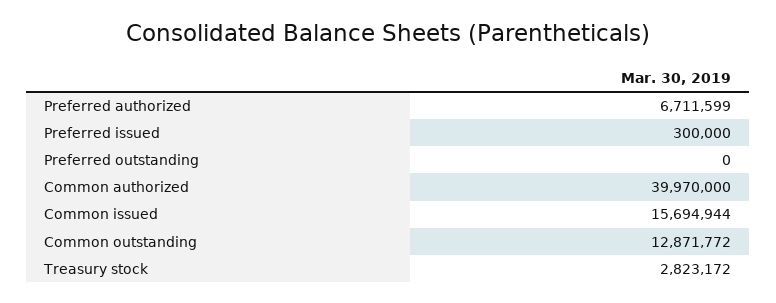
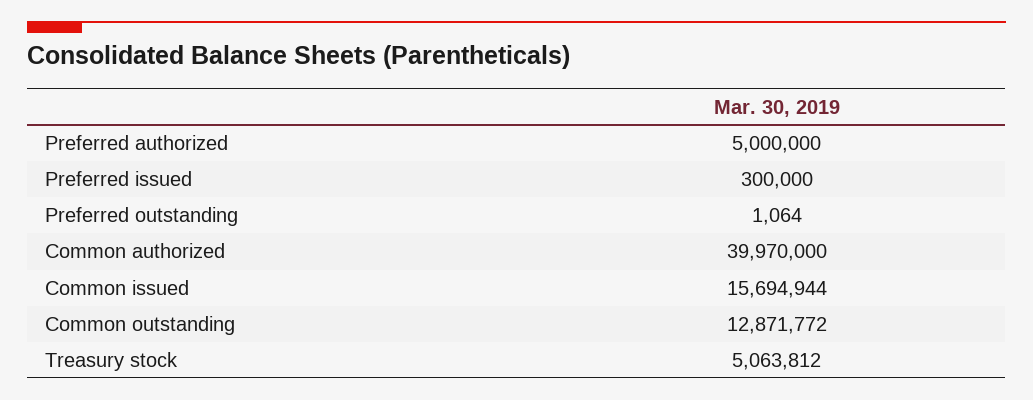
  {
-   "Preferred authorized": 6711599,
+   "Preferred authorized": 5000000,
    "Preferred issued": 300000,
-   "Preferred outstanding": 0,
+   "Preferred outstanding": 1064,
    "Common authorized": 39970000,
    "Common issued": 15694944,
    "Common outstanding": 12871772,
-   "Treasury stock": 2823172
+   "Treasury stock": 5063812
  }

